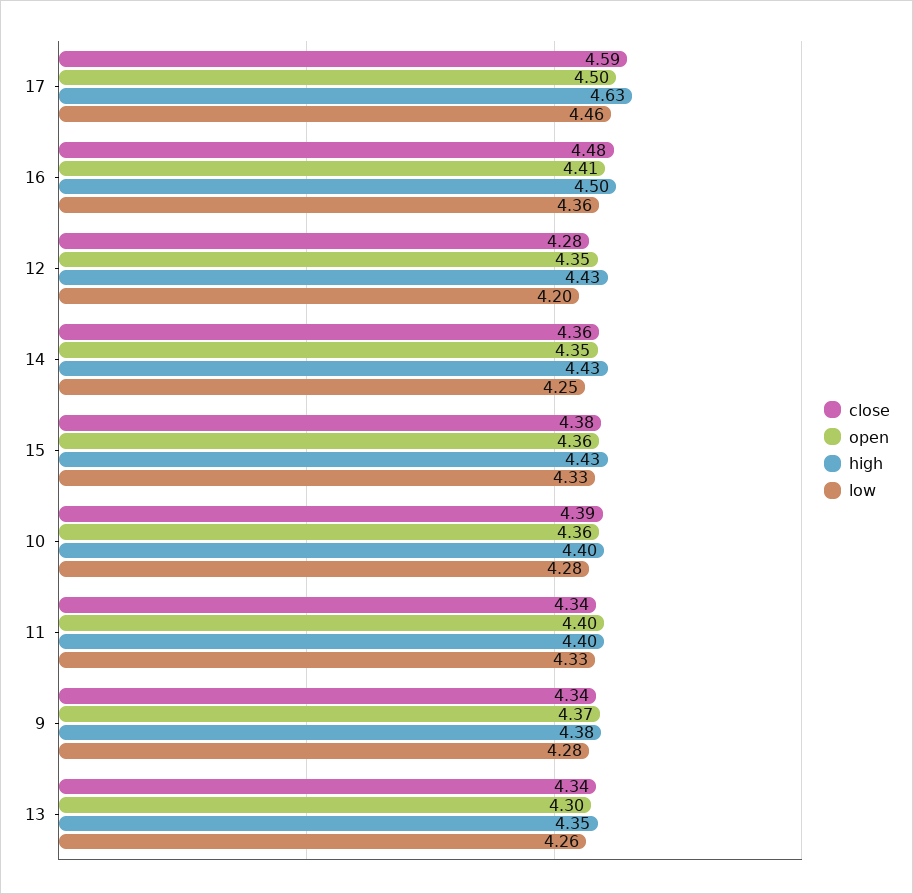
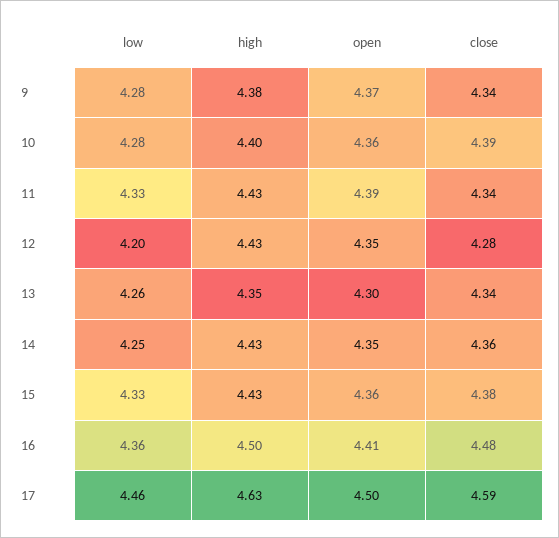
  {
    "close": {
      "17": 4.59,
      "16": 4.48,
      "12": 4.28,
      "14": 4.36,
      "15": 4.38,
      "10": 4.39,
      "11": 4.34,
      "9": 4.34,
      "13": 4.34
    },
    "open": {
      "17": 4.5,
      "16": 4.41,
      "12": 4.35,
      "14": 4.35,
      "15": 4.36,
      "10": 4.36,
-     "11": 4.4,
+     "11": 4.39,
      "9": 4.37,
      "13": 4.3
    },
    "high": {
      "17": 4.63,
      "16": 4.5,
      "12": 4.43,
      "14": 4.43,
      "15": 4.43,
      "10": 4.4,
-     "11": 4.4,
+     "11": 4.43,
      "9": 4.38,
      "13": 4.35
    },
    "low": {
      "17": 4.46,
      "16": 4.36,
      "12": 4.2,
      "14": 4.25,
      "15": 4.33,
      "10": 4.28,
      "11": 4.33,
      "9": 4.28,
      "13": 4.26
    }
  }

